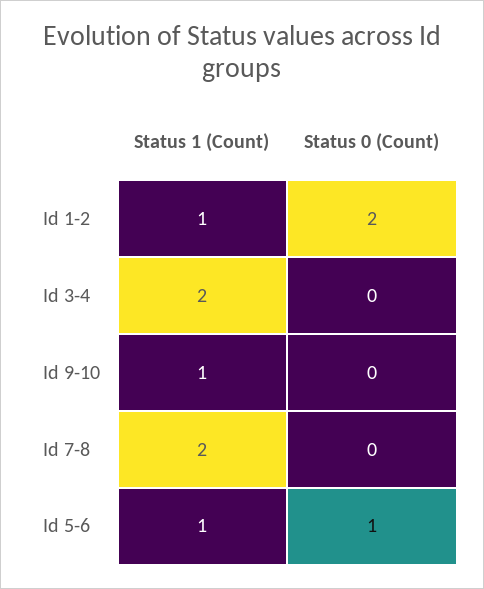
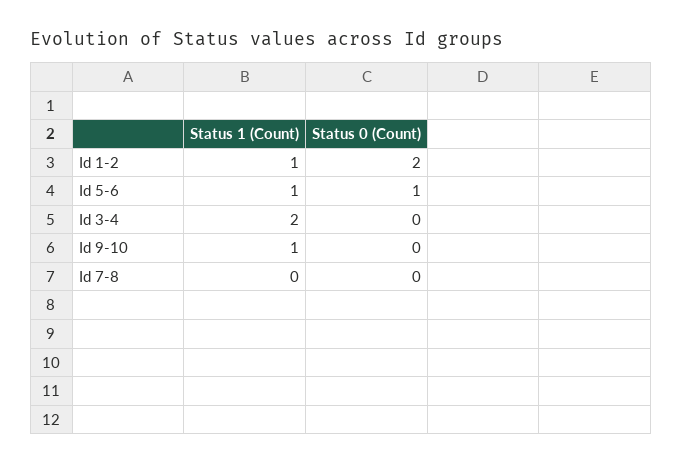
  {
    "Status 1 (Count)": {
      "Id 1-2": 1,
      "Id 3-4": 2,
      "Id 9-10": 1,
-     "Id 7-8": 2,
+     "Id 7-8": 0,
      "Id 5-6": 1
    },
    "Status 0 (Count)": {
      "Id 1-2": 2,
      "Id 3-4": 0,
      "Id 9-10": 0,
      "Id 7-8": 0,
      "Id 5-6": 1
    }
  }

